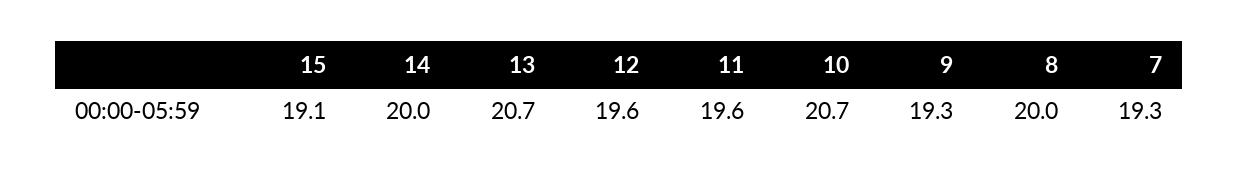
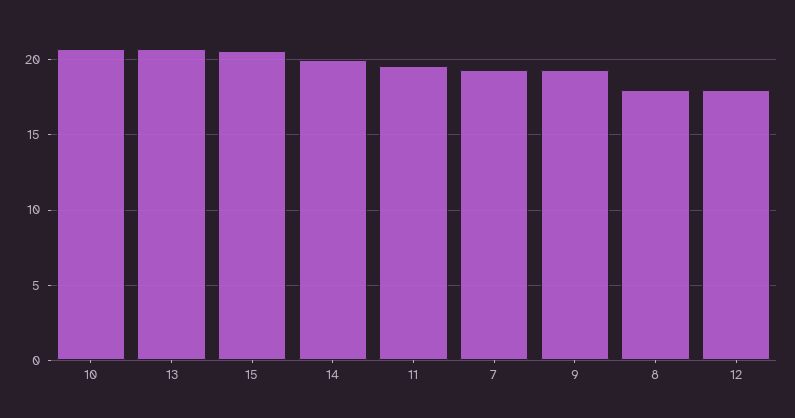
  {
-   "15": 19.1,
+   "15": 20.5,
    "14": 20,
    "13": 20.7,
-   "12": 19.6,
+   "12": 18,
    "11": 19.6,
    "10": 20.7,
    "9": 19.3,
-   "8": 20,
+   "8": 18,
    "7": 19.3
  }

